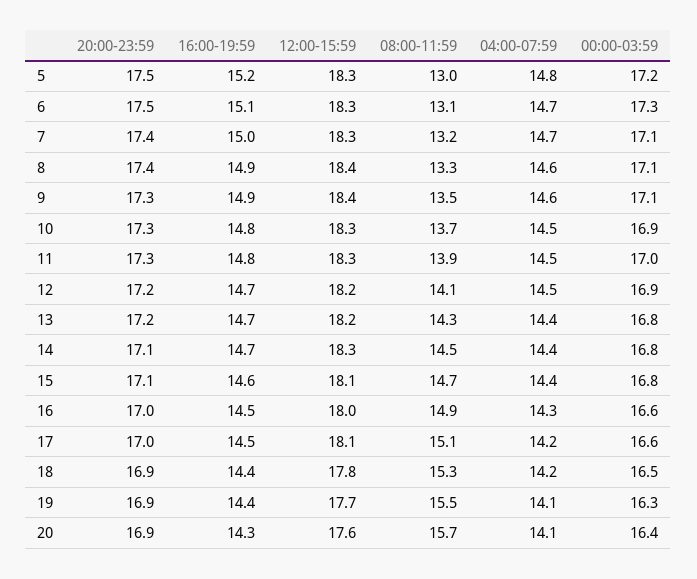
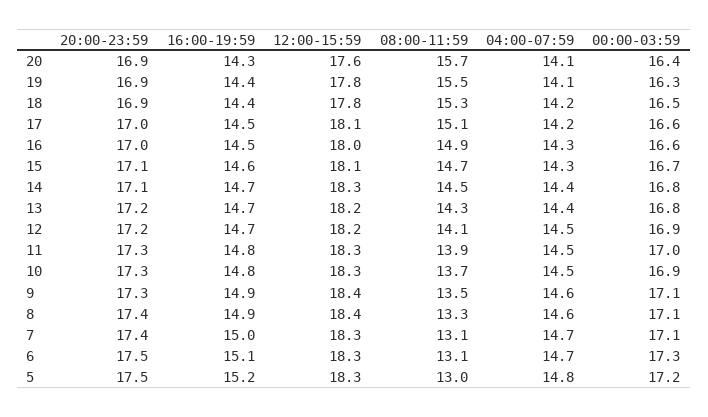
  {
    "20:00-23:59": {
      "5": 17.5,
      "6": 17.5,
      "7": 17.4,
      "8": 17.4,
      "9": 17.3,
      "10": 17.3,
      "11": 17.3,
      "12": 17.2,
      "13": 17.2,
      "14": 17.1,
      "15": 17.1,
      "16": 17,
      "17": 17,
      "18": 16.9,
      "19": 16.9,
      "20": 16.9
    },
    "16:00-19:59": {
      "5": 15.2,
      "6": 15.1,
      "7": 15,
      "8": 14.9,
      "9": 14.9,
      "10": 14.8,
      "11": 14.8,
      "12": 14.7,
      "13": 14.7,
      "14": 14.7,
      "15": 14.6,
      "16": 14.5,
      "17": 14.5,
      "18": 14.4,
      "19": 14.4,
      "20": 14.3
    },
    "12:00-15:59": {
      "5": 18.3,
      "6": 18.3,
      "7": 18.3,
      "8": 18.4,
      "9": 18.4,
      "10": 18.3,
      "11": 18.3,
      "12": 18.2,
      "13": 18.2,
      "14": 18.3,
      "15": 18.1,
      "16": 18,
      "17": 18.1,
      "18": 17.8,
-     "19": 17.7,
+     "19": 17.8,
      "20": 17.6
    },
    "08:00-11:59": {
      "5": 13,
      "6": 13.1,
-     "7": 13.2,
+     "7": 13.1,
      "8": 13.3,
      "9": 13.5,
      "10": 13.7,
      "11": 13.9,
      "12": 14.1,
      "13": 14.3,
      "14": 14.5,
      "15": 14.7,
      "16": 14.9,
      "17": 15.1,
      "18": 15.3,
      "19": 15.5,
      "20": 15.7
    },
    "04:00-07:59": {
      "5": 14.8,
      "6": 14.7,
      "7": 14.7,
      "8": 14.6,
      "9": 14.6,
      "10": 14.5,
      "11": 14.5,
      "12": 14.5,
      "13": 14.4,
      "14": 14.4,
-     "15": 14.4,
+     "15": 14.3,
      "16": 14.3,
      "17": 14.2,
      "18": 14.2,
      "19": 14.1,
      "20": 14.1
    },
    "00:00-03:59": {
      "5": 17.2,
      "6": 17.3,
      "7": 17.1,
      "8": 17.1,
      "9": 17.1,
      "10": 16.9,
      "11": 17,
      "12": 16.9,
      "13": 16.8,
      "14": 16.8,
-     "15": 16.8,
+     "15": 16.7,
      "16": 16.6,
      "17": 16.6,
      "18": 16.5,
      "19": 16.3,
      "20": 16.4
    }
  }

